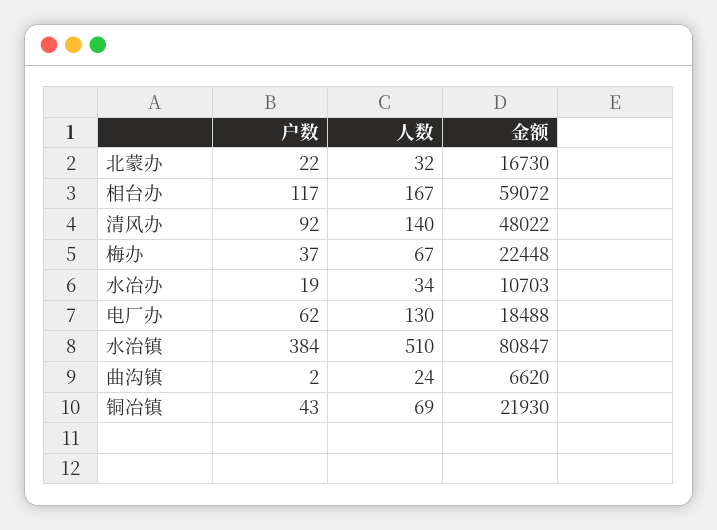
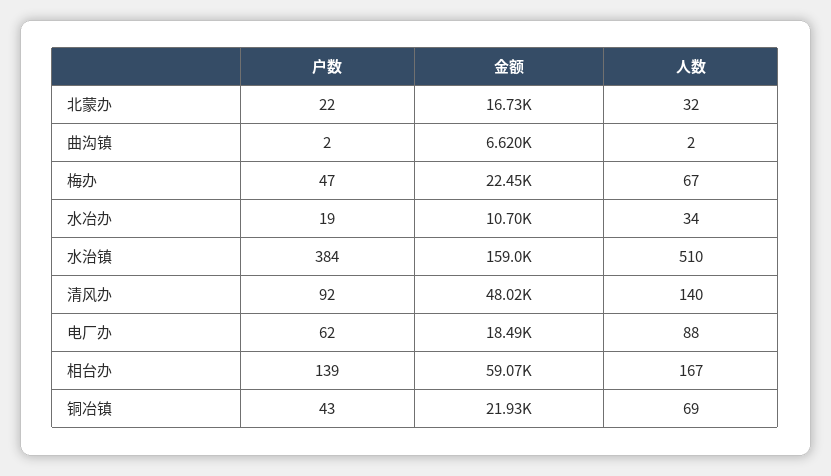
  {
    "户数": {
      "北蒙办": 22,
-     "相台办": 117,
+     "相台办": 139,
      "清风办": 92,
-     "梅办": 37,
+     "梅办": 47,
      "水冶办": 19,
      "电厂办": 62,
      "水治镇": 384,
      "曲沟镇": 2,
      "铜冶镇": 43
    },
    "人数": {
      "北蒙办": 32,
      "相台办": 167,
      "清风办": 140,
      "梅办": 67,
      "水冶办": 34,
-     "电厂办": 130,
+     "电厂办": 88,
      "水治镇": 510,
-     "曲沟镇": 24,
+     "曲沟镇": 2,
      "铜冶镇": 69
    },
    "金额": {
      "北蒙办": 16730,
      "相台办": 59072,
      "清风办": 48022,
      "梅办": 22448,
      "水冶办": 10703,
      "电厂办": 18488,
-     "水治镇": 80847,
+     "水治镇": 159000,
      "曲沟镇": 6620,
      "铜冶镇": 21930
    }
  }

